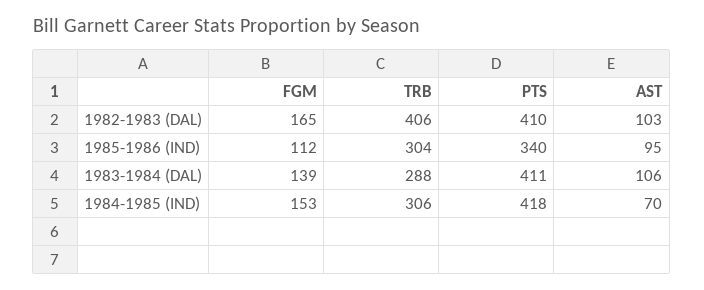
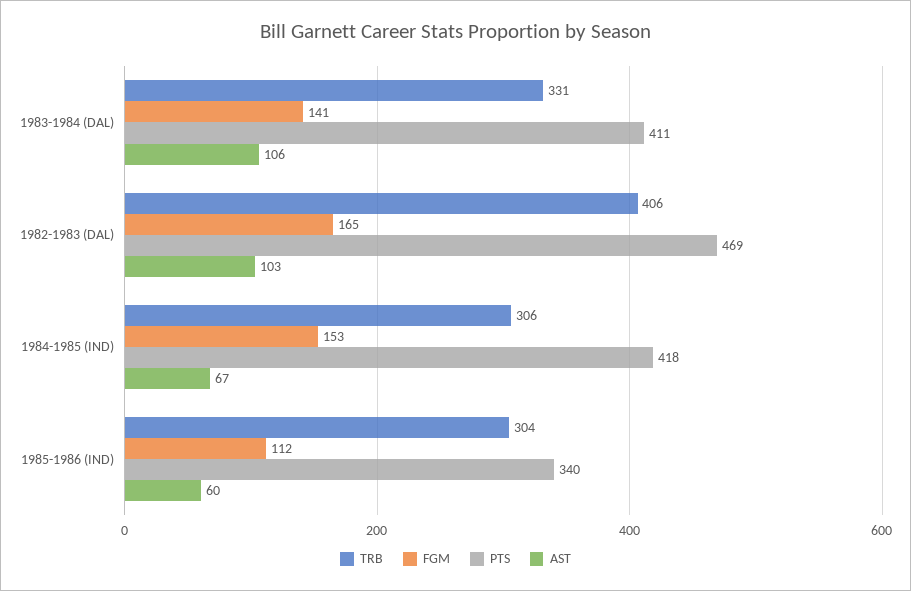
  {
    "FGM": {
      "1982-1983 (DAL)": 165,
      "1985-1986 (IND)": 112,
-     "1983-1984 (DAL)": 139,
+     "1983-1984 (DAL)": 141,
      "1984-1985 (IND)": 153
    },
    "TRB": {
      "1982-1983 (DAL)": 406,
      "1985-1986 (IND)": 304,
-     "1983-1984 (DAL)": 288,
+     "1983-1984 (DAL)": 331,
      "1984-1985 (IND)": 306
    },
    "PTS": {
-     "1982-1983 (DAL)": 410,
+     "1982-1983 (DAL)": 469,
      "1985-1986 (IND)": 340,
      "1983-1984 (DAL)": 411,
      "1984-1985 (IND)": 418
    },
    "AST": {
      "1982-1983 (DAL)": 103,
-     "1985-1986 (IND)": 95,
+     "1985-1986 (IND)": 60,
      "1983-1984 (DAL)": 106,
-     "1984-1985 (IND)": 70
+     "1984-1985 (IND)": 67
    }
  }

